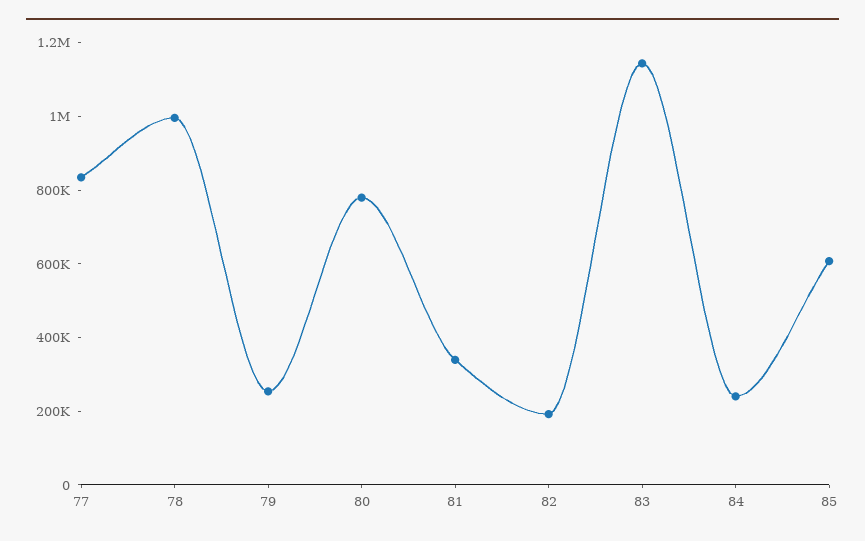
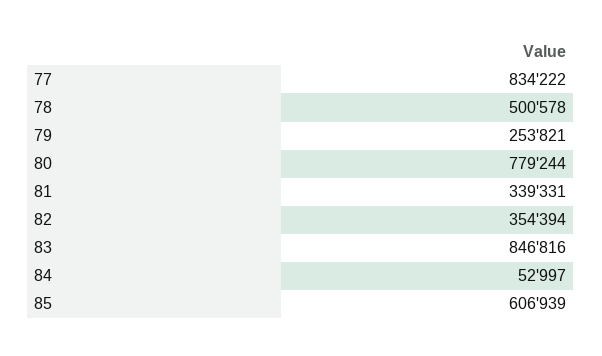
  {
    "77": 834222,
-   "78": 1000000,
+   "78": 500578,
    "79": 253821,
    "80": 779244,
    "81": 339331,
-   "82": 200000,
+   "82": 354394,
-   "83": 1150000,
+   "83": 846816,
-   "84": 250000,
+   "84": 52997,
    "85": 606939
  }

